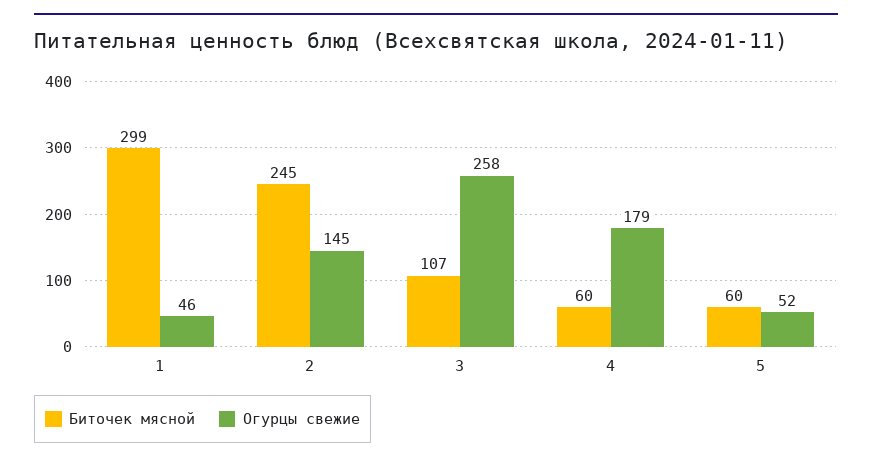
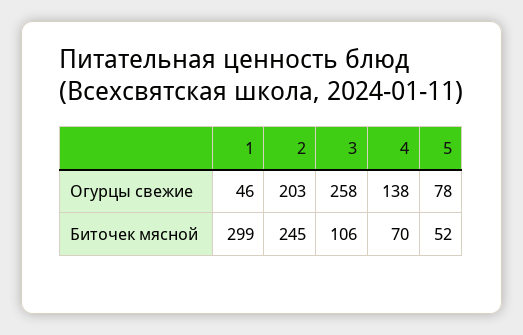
  {
    "Биточек мясной": {
      "1": 299,
      "2": 245,
-     "3": 107,
+     "3": 106,
-     "4": 60,
+     "4": 70,
-     "5": 60
+     "5": 52
    },
    "Огурцы свежие": {
      "1": 46,
-     "2": 145,
+     "2": 203,
      "3": 258,
-     "4": 179,
+     "4": 138,
-     "5": 52
+     "5": 78
    }
  }

